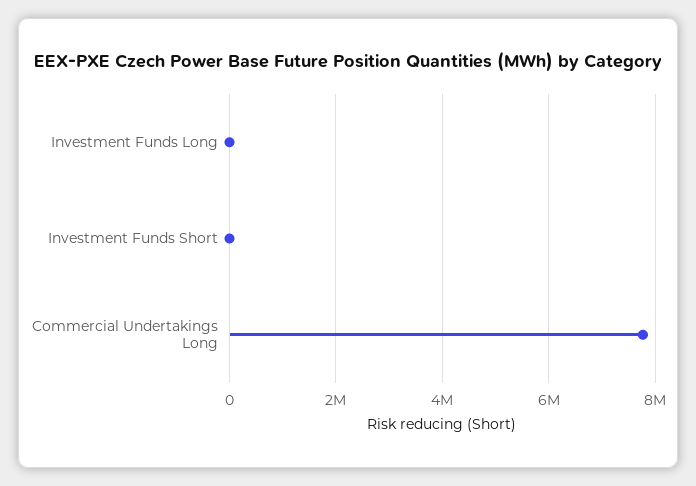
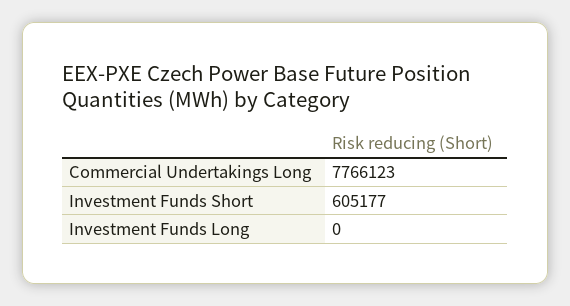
  {
    "Investment Funds Long": 0,
-   "Investment Funds Short": 0,
+   "Investment Funds Short": 605177,
    "Commercial Undertakings Long": 7766123
  }

